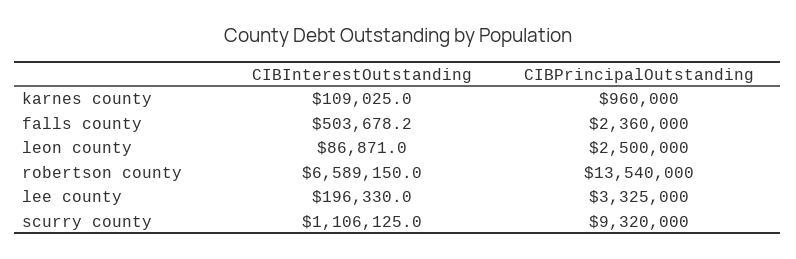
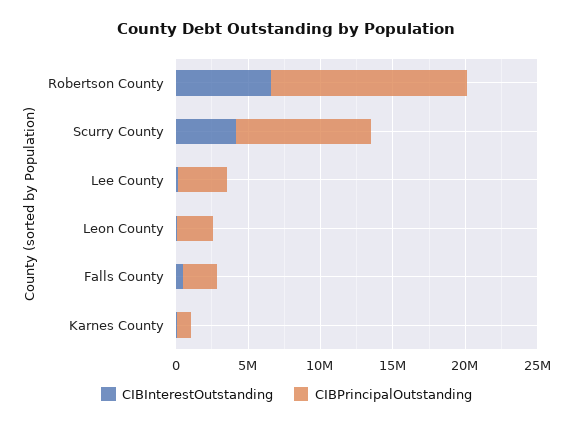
  {
    "CIBInterestOutstanding": {
      "karnes county": 109025,
      "falls county": 503678.2,
      "leon county": 86871,
      "robertson county": 6589150,
      "lee county": 196330,
-     "scurry county": 1106125
+     "scurry county": 4000000
    },
    "CIBPrincipalOutstanding": {
      "karnes county": 960000,
      "falls county": 2360000,
      "leon county": 2500000,
      "robertson county": 13540000,
      "lee county": 3325000,
      "scurry county": 9320000
    }
  }

